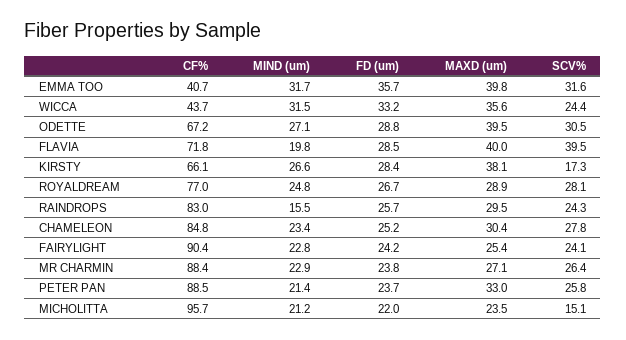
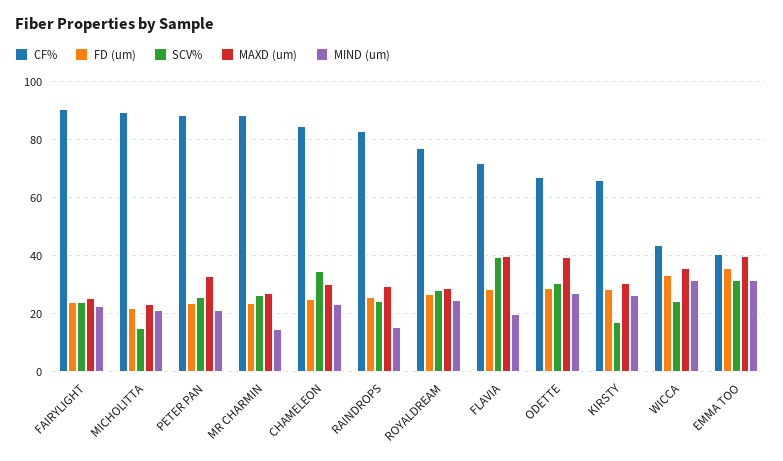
  {
    "CF%": {
      "EMMA TOO": 40.7,
      "WICCA": 43.7,
      "ODETTE": 67.2,
      "FLAVIA": 71.8,
      "KIRSTY": 66.1,
      "ROYALDREAM": 77,
      "RAINDROPS": 83,
      "CHAMELEON": 84.8,
      "FAIRYLIGHT": 90.4,
      "MR CHARMIN": 88.4,
      "PETER PAN": 88.5,
-     "MICHOLITTA": 95.7
+     "MICHOLITTA": 90
    },
    "MIND (um)": {
      "EMMA TOO": 31.7,
      "WICCA": 31.5,
      "ODETTE": 27.1,
      "FLAVIA": 19.8,
      "KIRSTY": 26.6,
      "ROYALDREAM": 24.8,
      "RAINDROPS": 15.5,
      "CHAMELEON": 23.4,
      "FAIRYLIGHT": 22.8,
-     "MR CHARMIN": 22.9,
+     "MR CHARMIN": 15,
      "PETER PAN": 21.4,
      "MICHOLITTA": 21.2
    },
    "FD (um)": {
      "EMMA TOO": 35.7,
      "WICCA": 33.2,
      "ODETTE": 28.8,
      "FLAVIA": 28.5,
      "KIRSTY": 28.4,
      "ROYALDREAM": 26.7,
      "RAINDROPS": 25.7,
      "CHAMELEON": 25.2,
      "FAIRYLIGHT": 24.2,
      "MR CHARMIN": 23.8,
      "PETER PAN": 23.7,
      "MICHOLITTA": 22
    },
    "MAXD (um)": {
      "EMMA TOO": 39.8,
      "WICCA": 35.6,
      "ODETTE": 39.5,
      "FLAVIA": 40,
-     "KIRSTY": 38.1,
+     "KIRSTY": 30,
      "ROYALDREAM": 28.9,
      "RAINDROPS": 29.5,
      "CHAMELEON": 30.4,
      "FAIRYLIGHT": 25.4,
      "MR CHARMIN": 27.1,
      "PETER PAN": 33,
      "MICHOLITTA": 23.5
    },
    "SCV%": {
      "EMMA TOO": 31.6,
      "WICCA": 24.4,
      "ODETTE": 30.5,
      "FLAVIA": 39.5,
      "KIRSTY": 17.3,
      "ROYALDREAM": 28.1,
      "RAINDROPS": 24.3,
-     "CHAMELEON": 27.8,
+     "CHAMELEON": 35,
      "FAIRYLIGHT": 24.1,
      "MR CHARMIN": 26.4,
      "PETER PAN": 25.8,
      "MICHOLITTA": 15.1
    }
  }

